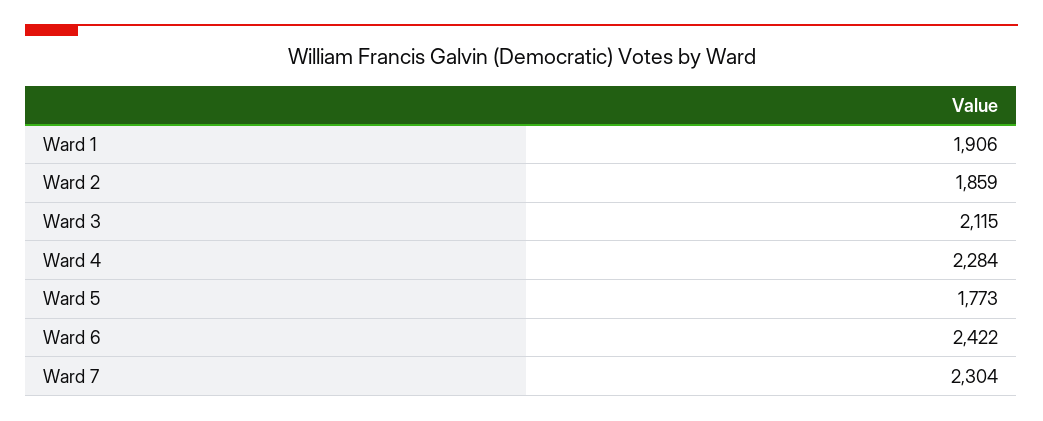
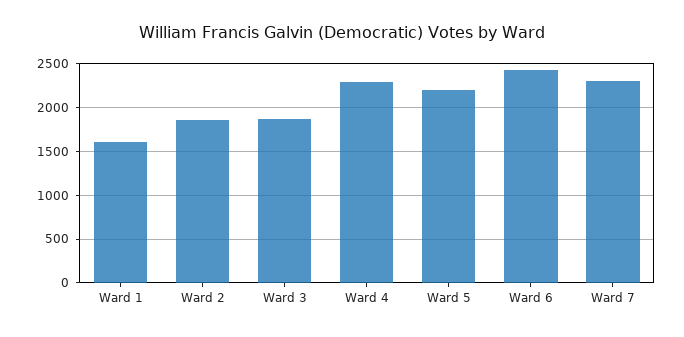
  {
-   "Ward 1": 1906,
+   "Ward 1": 1600,
    "Ward 2": 1859,
-   "Ward 3": 2115,
+   "Ward 3": 1900,
    "Ward 4": 2284,
-   "Ward 5": 1773,
+   "Ward 5": 2200,
    "Ward 6": 2422,
    "Ward 7": 2304
  }

